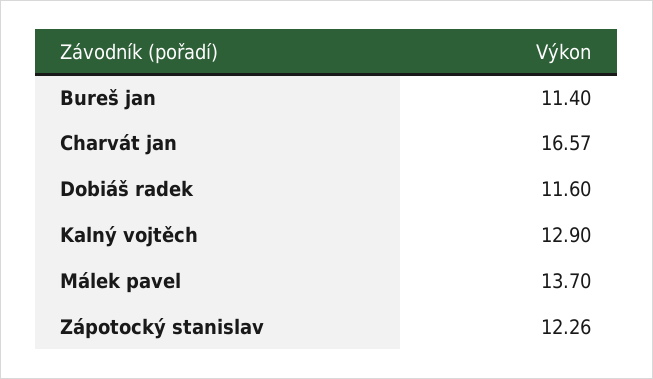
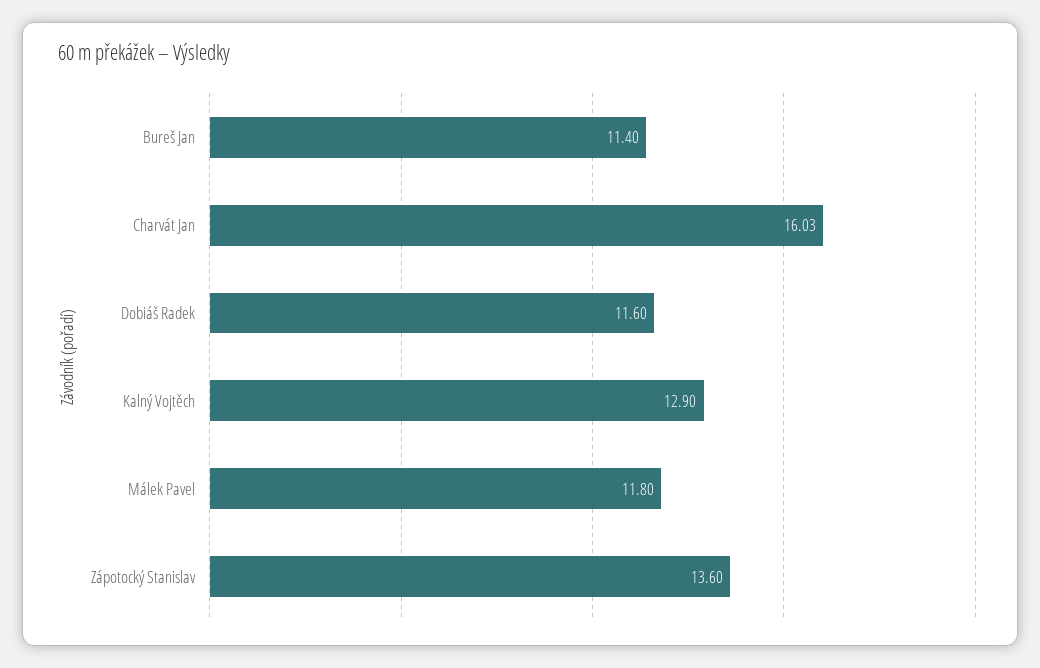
  {
    "Bureš jan": 11.4,
-   "Charvát jan": 16.57,
+   "Charvát jan": 16.03,
    "Dobiáš radek": 11.6,
    "Kalný vojtěch": 12.9,
-   "Málek pavel": 13.7,
+   "Málek pavel": 11.8,
-   "Zápotocký stanislav": 12.26
+   "Zápotocký stanislav": 13.6
  }

